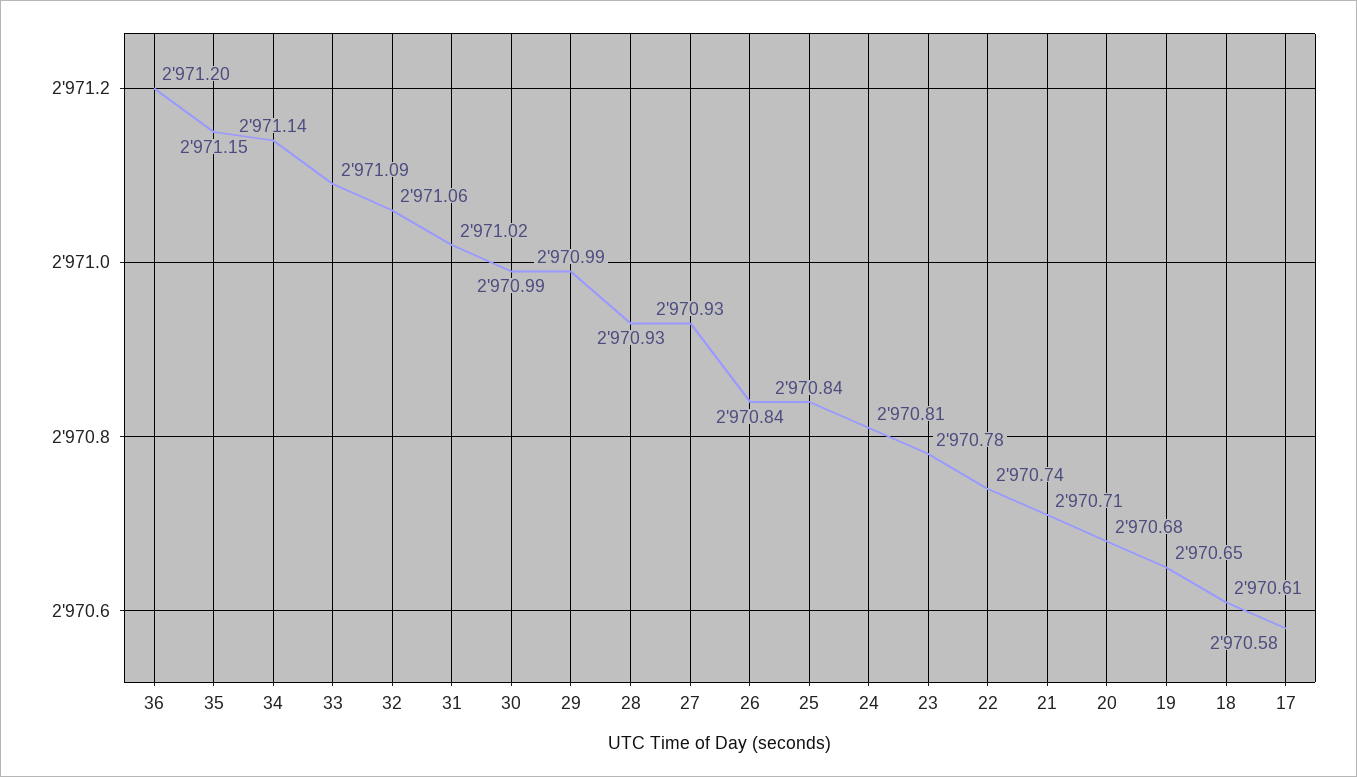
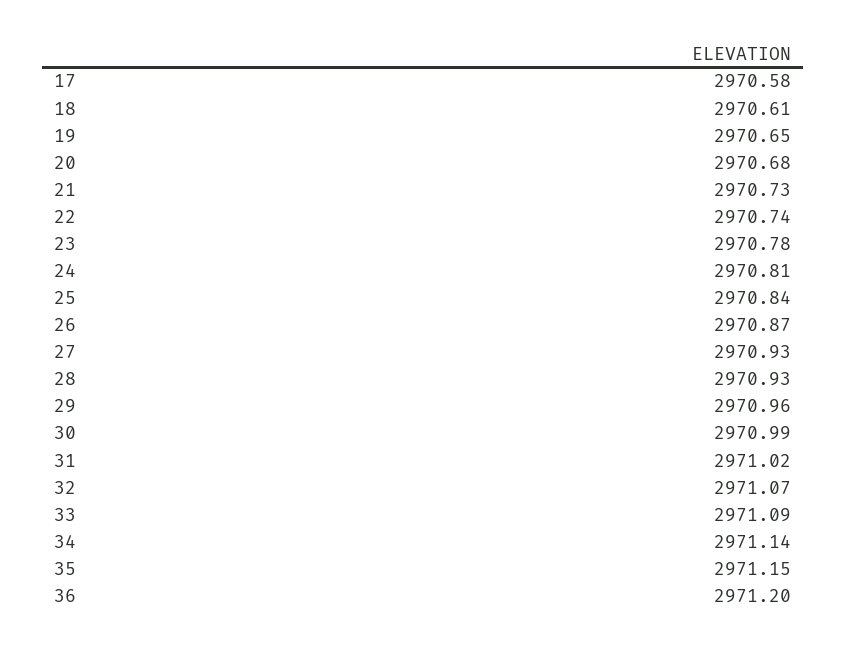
  {
    "36": 2971.2,
    "35": 2971.15,
    "34": 2971.14,
    "33": 2971.09,
-   "32": 2971.06,
+   "32": 2971.07,
    "31": 2971.02,
    "30": 2970.99,
-   "29": 2970.99,
+   "29": 2970.96,
    "28": 2970.93,
    "27": 2970.93,
-   "26": 2970.84,
+   "26": 2970.87,
    "25": 2970.84,
    "24": 2970.81,
    "23": 2970.78,
    "22": 2970.74,
-   "21": 2970.71,
+   "21": 2970.73,
    "20": 2970.68,
    "19": 2970.65,
    "18": 2970.61,
    "17": 2970.58
  }

